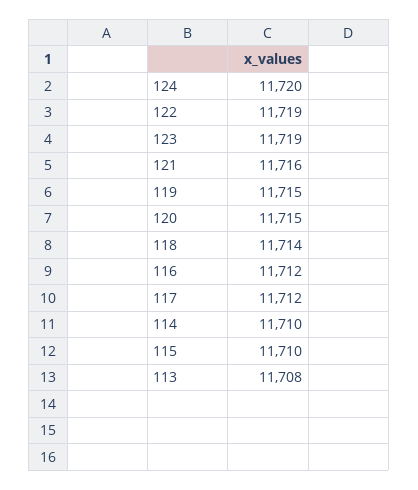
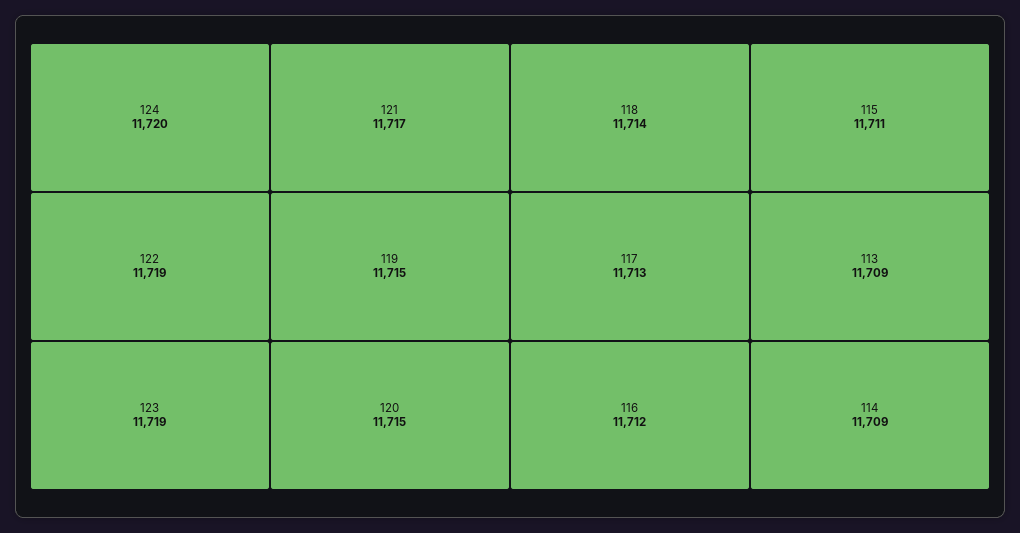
  {
    "124": 11720,
    "122": 11719,
    "123": 11719,
-   "121": 11716,
+   "121": 11717,
    "119": 11715,
    "120": 11715,
    "118": 11714,
    "116": 11712,
-   "117": 11712,
+   "117": 11713,
-   "114": 11710,
+   "114": 11709,
-   "115": 11710,
+   "115": 11711,
-   "113": 11708
+   "113": 11709
  }

